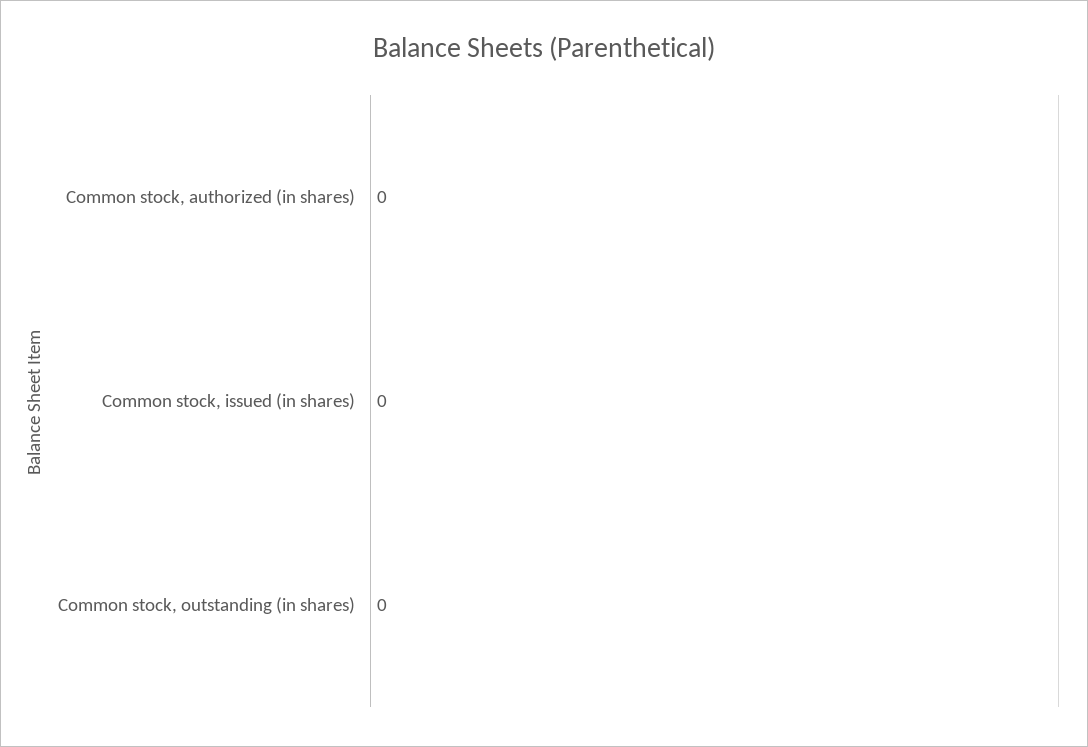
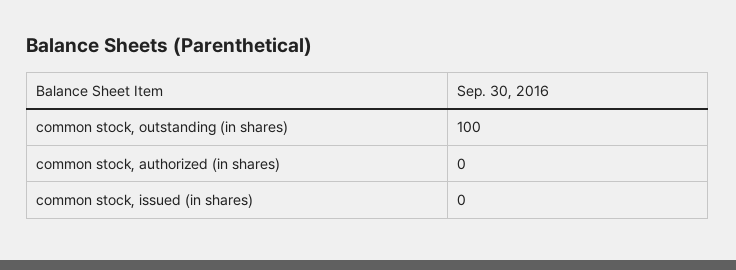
  {
    "Common stock, authorized (in shares)": 0,
    "Common stock, issued (in shares)": 0,
-   "Common stock, outstanding (in shares)": 0
+   "Common stock, outstanding (in shares)": 100
  }

